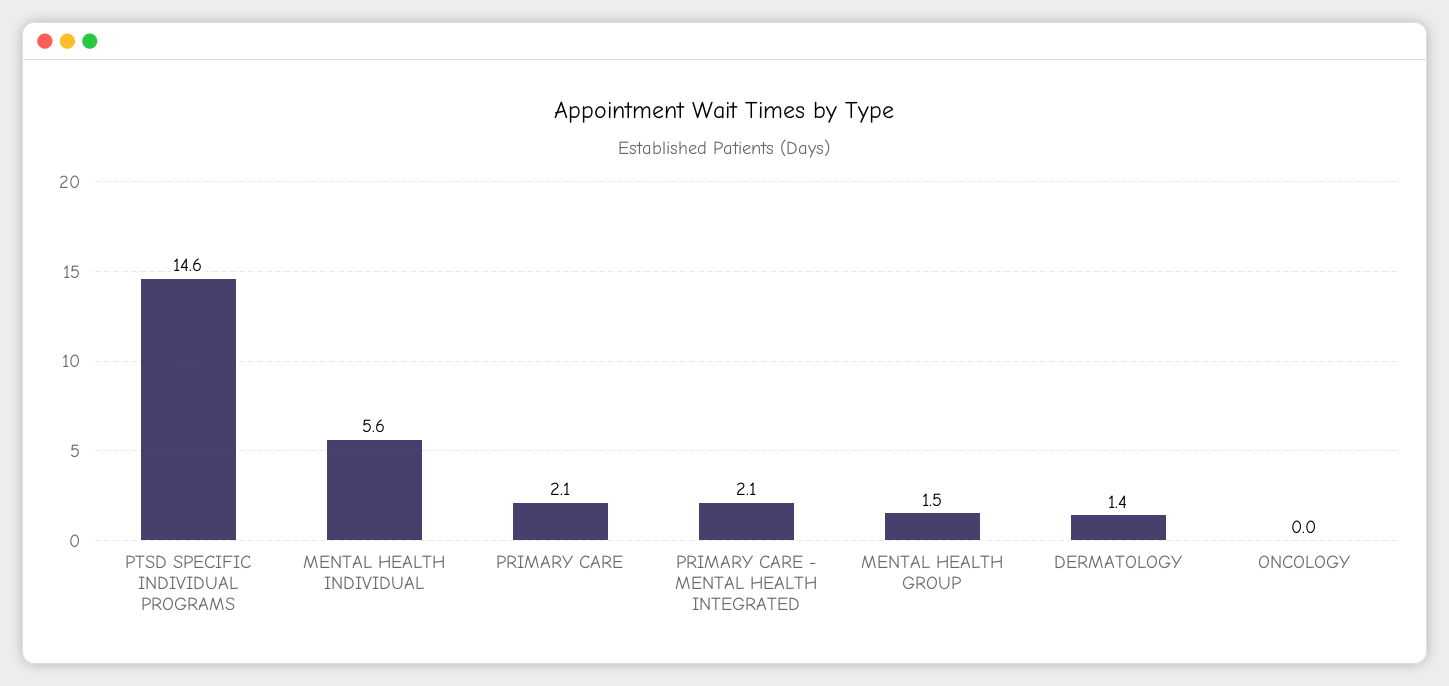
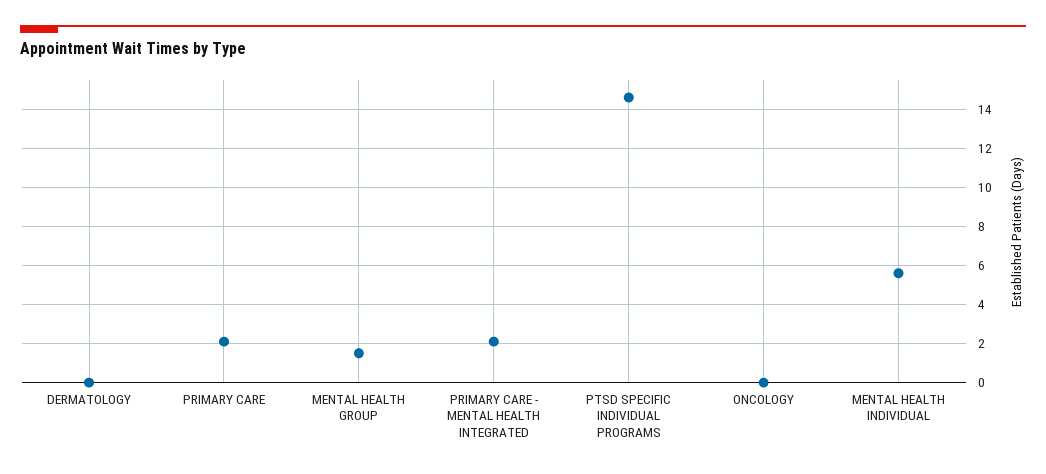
  {
    "PTSD SPECIFIC INDIVIDUAL PROGRAMS": 14.6,
    "MENTAL HEALTH INDIVIDUAL": 5.6,
    "PRIMARY CARE": 2.1,
    "PRIMARY CARE - MENTAL HEALTH INTEGRATED": 2.1,
    "MENTAL HEALTH GROUP": 1.5,
-   "DERMATOLOGY": 1.4,
+   "DERMATOLOGY": 0,
    "ONCOLOGY": 0
  }

